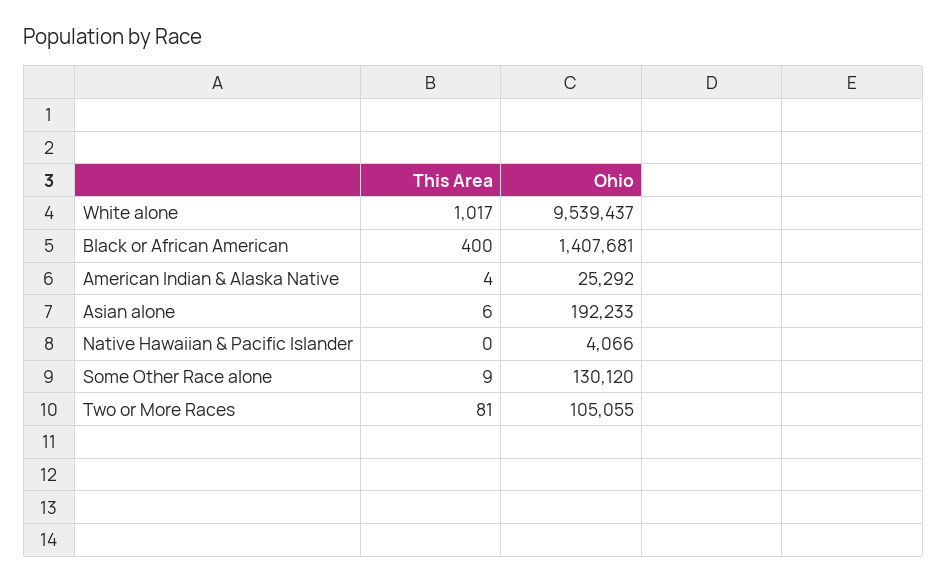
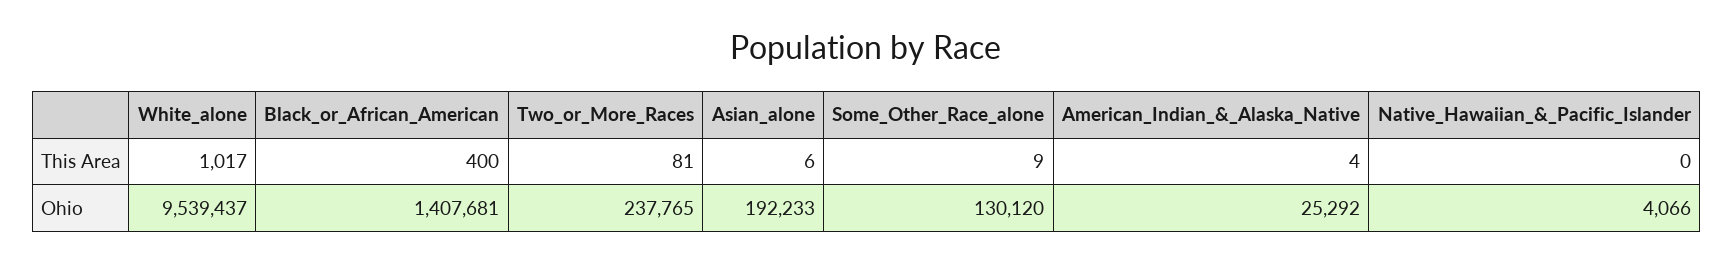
  {
    "This Area": {
      "White alone": 1017,
      "Black or African American": 400,
      "American Indian & Alaska Native": 4,
      "Asian alone": 6,
      "Native Hawaiian & Pacific Islander": 0,
      "Some Other Race alone": 9,
      "Two or More Races": 81
    },
    "Ohio": {
      "White alone": 9539437,
      "Black or African American": 1407681,
      "American Indian & Alaska Native": 25292,
      "Asian alone": 192233,
      "Native Hawaiian & Pacific Islander": 4066,
      "Some Other Race alone": 130120,
-     "Two or More Races": 105055
+     "Two or More Races": 237765
    }
  }

